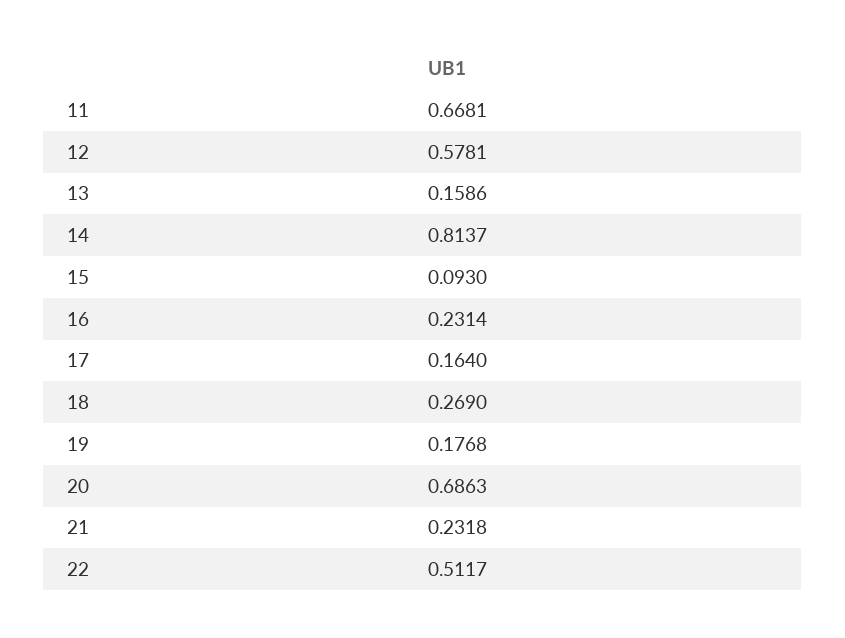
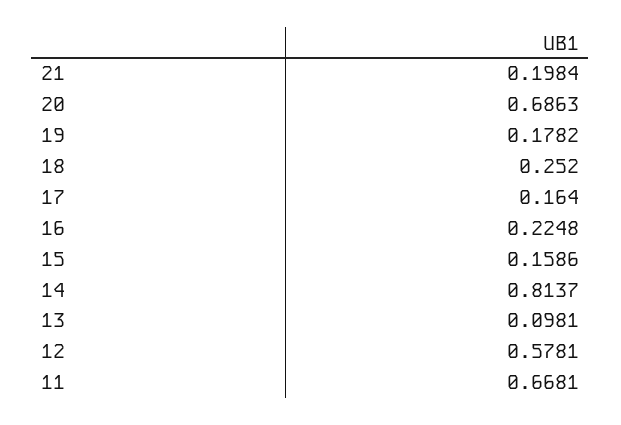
  {
    "11": 0.6681,
    "12": 0.5781,
-   "13": 0.1586,
+   "13": 0.0981,
    "14": 0.8137,
-   "15": 0.093,
+   "15": 0.1586,
-   "16": 0.2314,
+   "16": 0.2248,
    "17": 0.164,
-   "18": 0.269,
+   "18": 0.252,
-   "19": 0.1768,
+   "19": 0.1782,
    "20": 0.6863,
-   "21": 0.2318,
+   "21": 0.1984
-   "22": 0.5117
  }

